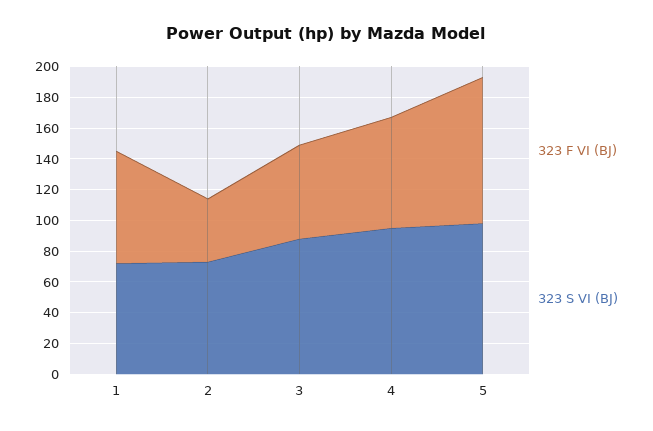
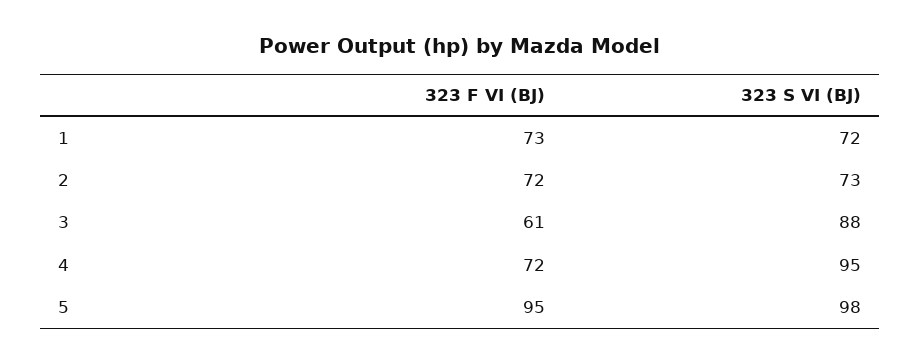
  {
    "323 F VI (BJ)": {
      "1": 73,
-     "2": 40,
+     "2": 72,
      "3": 61,
      "4": 72,
      "5": 95
    },
    "323 S VI (BJ)": {
      "1": 72,
      "2": 73,
      "3": 88,
      "4": 95,
      "5": 98
    }
  }

